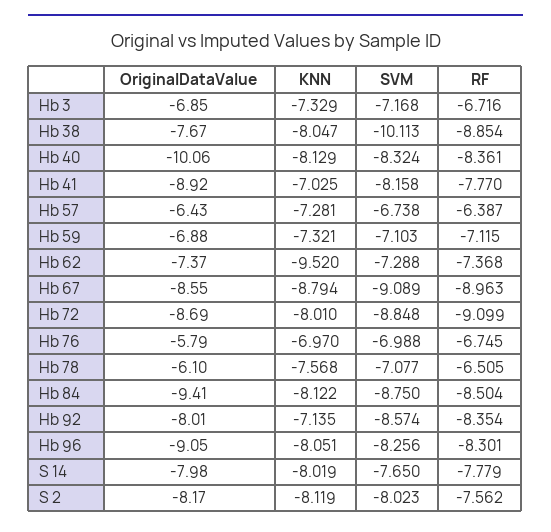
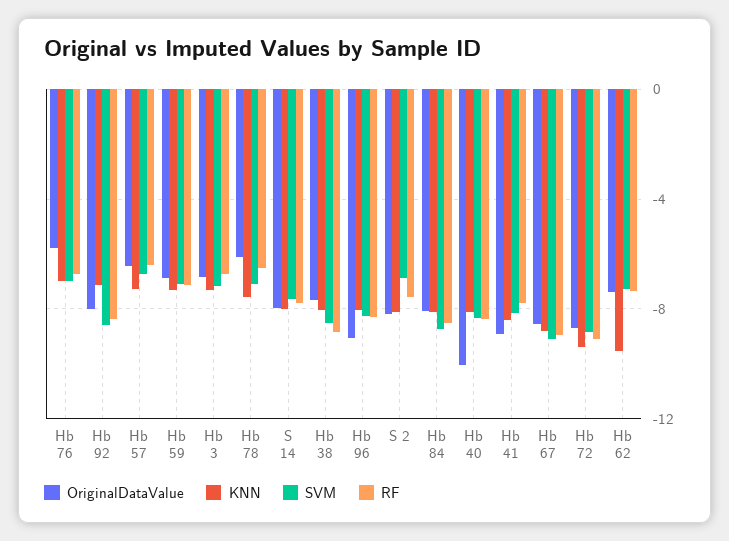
  {
    "OriginalDataValue": {
      "Hb 3": -6.85,
      "Hb 38": -7.67,
      "Hb 40": -10.06,
      "Hb 41": -8.92,
      "Hb 57": -6.43,
      "Hb 59": -6.88,
      "Hb 62": -7.37,
      "Hb 67": -8.55,
      "Hb 72": -8.69,
      "Hb 76": -5.79,
      "Hb 78": -6.1,
-     "Hb 84": -9.41,
+     "Hb 84": -8,
      "Hb 92": -8.01,
      "Hb 96": -9.05,
      "S 14": -7.98,
      "S 2": -8.17
    },
    "KNN": {
      "Hb 3": -7.329,
      "Hb 38": -8.047,
      "Hb 40": -8.129,
-     "Hb 41": -7.025,
+     "Hb 41": -8.5,
      "Hb 57": -7.281,
      "Hb 59": -7.321,
      "Hb 62": -9.52,
      "Hb 67": -8.794,
-     "Hb 72": -8.01,
+     "Hb 72": -9.5,
      "Hb 76": -6.97,
      "Hb 78": -7.568,
      "Hb 84": -8.122,
      "Hb 92": -7.135,
      "Hb 96": -8.051,
      "S 14": -8.019,
      "S 2": -8.119
    },
    "SVM": {
      "Hb 3": -7.168,
-     "Hb 38": -10.113,
+     "Hb 38": -8.5,
      "Hb 40": -8.324,
      "Hb 41": -8.158,
      "Hb 57": -6.738,
      "Hb 59": -7.103,
      "Hb 62": -7.288,
      "Hb 67": -9.089,
      "Hb 72": -8.848,
      "Hb 76": -6.988,
      "Hb 78": -7.077,
      "Hb 84": -8.75,
      "Hb 92": -8.574,
      "Hb 96": -8.256,
      "S 14": -7.65,
-     "S 2": -8.023
+     "S 2": -7
    },
    "RF": {
      "Hb 3": -6.716,
      "Hb 38": -8.854,
      "Hb 40": -8.361,
      "Hb 41": -7.77,
      "Hb 57": -6.387,
      "Hb 59": -7.115,
      "Hb 62": -7.368,
      "Hb 67": -8.963,
      "Hb 72": -9.099,
      "Hb 76": -6.745,
      "Hb 78": -6.505,
      "Hb 84": -8.504,
      "Hb 92": -8.354,
      "Hb 96": -8.301,
      "S 14": -7.779,
      "S 2": -7.562
    }
  }

